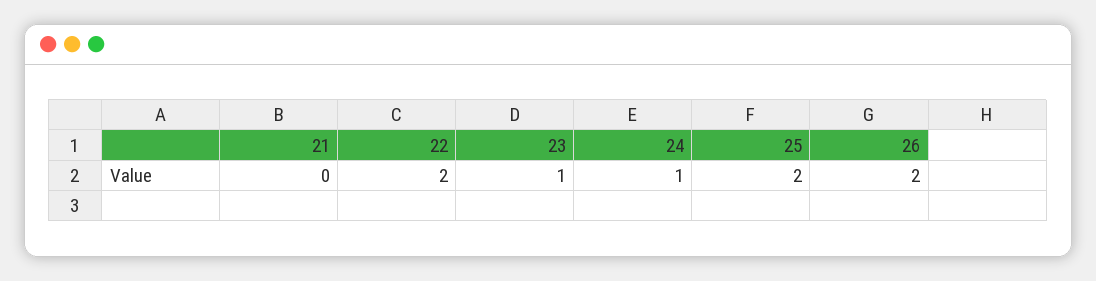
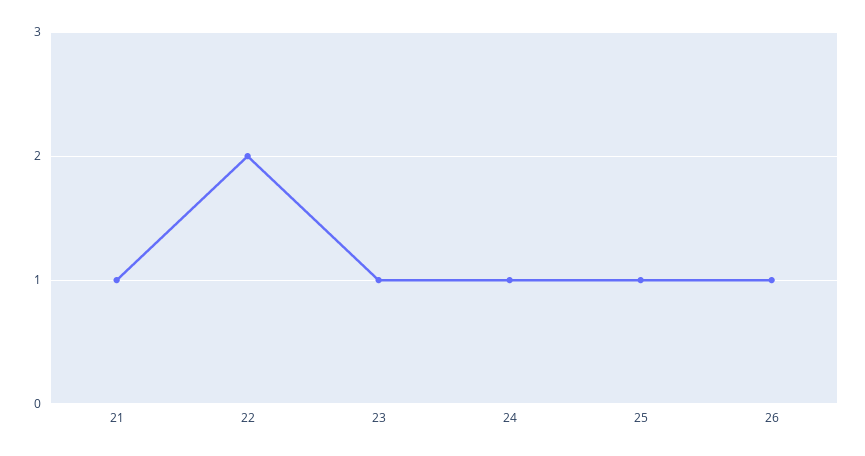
  {
-   "21": 0,
+   "21": 1,
    "22": 2,
    "23": 1,
    "24": 1,
-   "25": 2,
+   "25": 1,
-   "26": 2
+   "26": 1
  }

